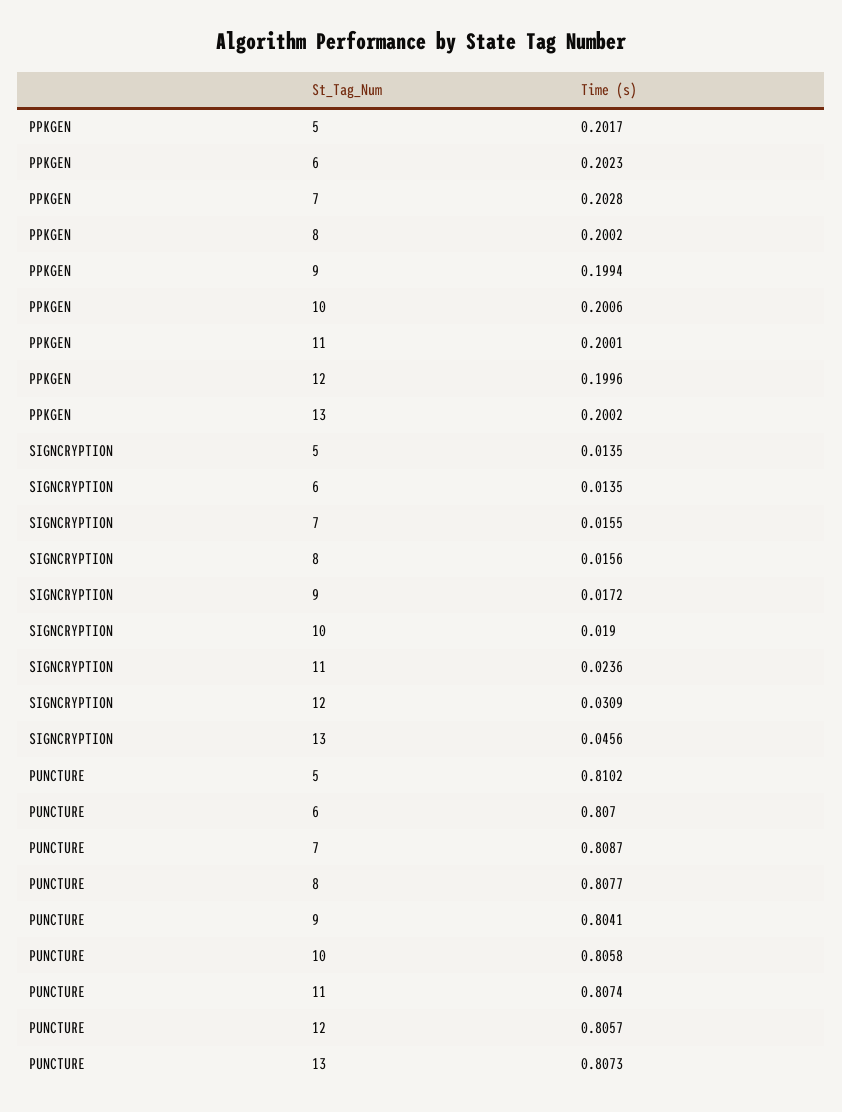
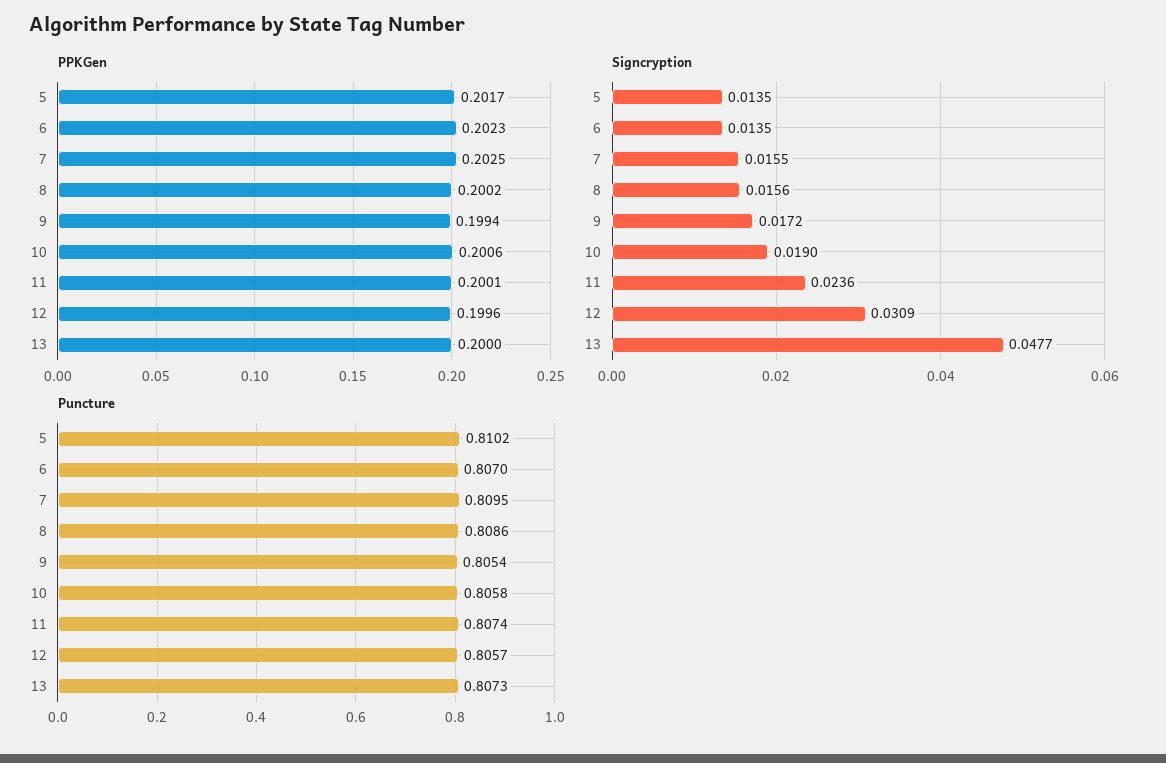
  {
    "PPKGEN": {
      "5": 0.2017,
      "6": 0.2023,
-     "7": 0.2028,
+     "7": 0.2025,
      "8": 0.2002,
      "9": 0.1994,
      "10": 0.2006,
      "11": 0.2001,
      "12": 0.1996,
-     "13": 0.2002
+     "13": 0.2
    },
    "SIGNCRYPTION": {
      "5": 0.0135,
      "6": 0.0135,
      "7": 0.0155,
      "8": 0.0156,
      "9": 0.0172,
      "10": 0.019,
      "11": 0.0236,
      "12": 0.0309,
-     "13": 0.0456
+     "13": 0.0477
    },
    "PUNCTURE": {
      "5": 0.8102,
      "6": 0.807,
-     "7": 0.8087,
+     "7": 0.8095,
-     "8": 0.8077,
+     "8": 0.8086,
-     "9": 0.8041,
+     "9": 0.8054,
      "10": 0.8058,
      "11": 0.8074,
      "12": 0.8057,
      "13": 0.8073
    }
  }

